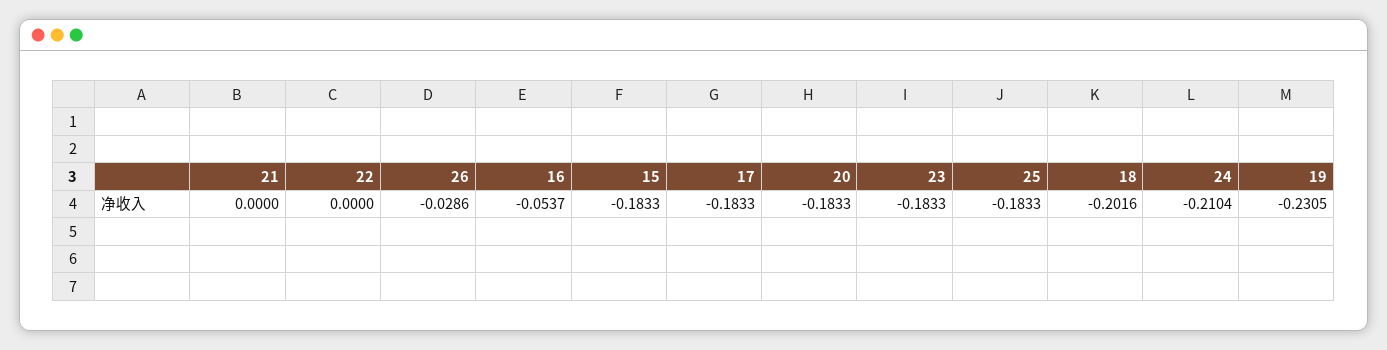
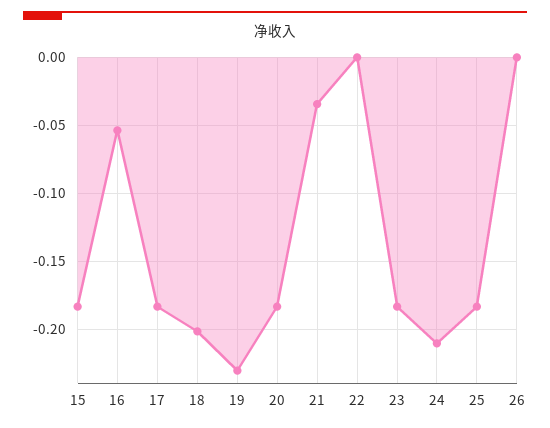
  {
-   "21": 0,
+   "21": -0.035,
    "22": 0,
-   "26": -0.0286,
+   "26": 0,
    "16": -0.0537,
    "15": -0.1833,
    "17": -0.1833,
    "20": -0.1833,
    "23": -0.1833,
    "25": -0.1833,
    "18": -0.2016,
    "24": -0.2104,
    "19": -0.2305
  }

